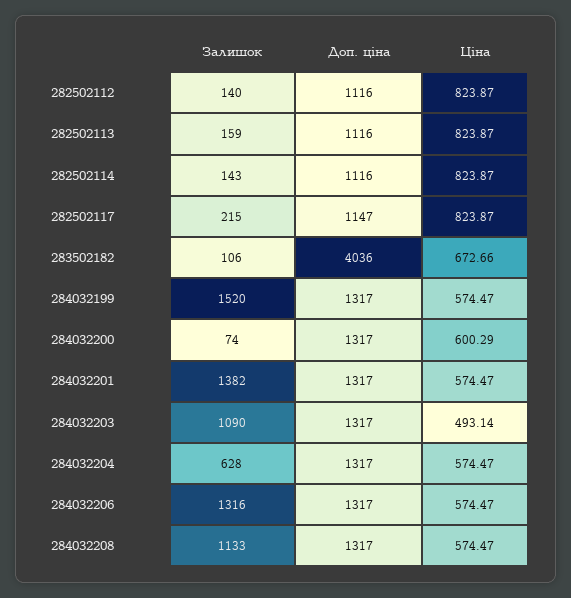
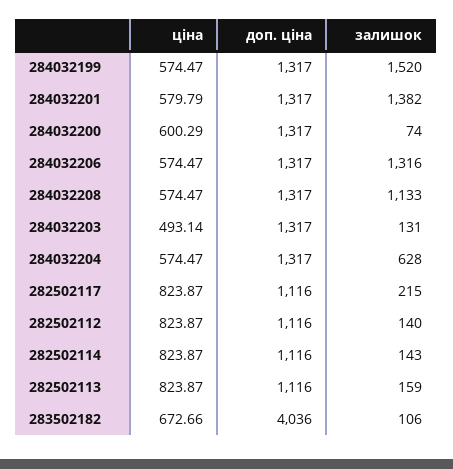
  {
    "Залишок": {
      "282502112": 140,
      "282502113": 159,
      "282502114": 143,
      "282502117": 215,
      "283502182": 106,
      "284032199": 1520,
      "284032200": 74,
      "284032201": 1382,
-     "284032203": 1090,
+     "284032203": 131,
      "284032204": 628,
      "284032206": 1316,
      "284032208": 1133
    },
    "Доп. ціна": {
      "282502112": 1116,
      "282502113": 1116,
      "282502114": 1116,
-     "282502117": 1147,
+     "282502117": 1116,
      "283502182": 4036,
      "284032199": 1317,
      "284032200": 1317,
      "284032201": 1317,
      "284032203": 1317,
      "284032204": 1317,
      "284032206": 1317,
      "284032208": 1317
    },
    "Ціна": {
      "282502112": 823.87,
      "282502113": 823.87,
      "282502114": 823.87,
      "282502117": 823.87,
      "283502182": 672.66,
      "284032199": 574.47,
      "284032200": 600.29,
-     "284032201": 574.47,
+     "284032201": 579.79,
      "284032203": 493.14,
      "284032204": 574.47,
      "284032206": 574.47,
      "284032208": 574.47
    }
  }

